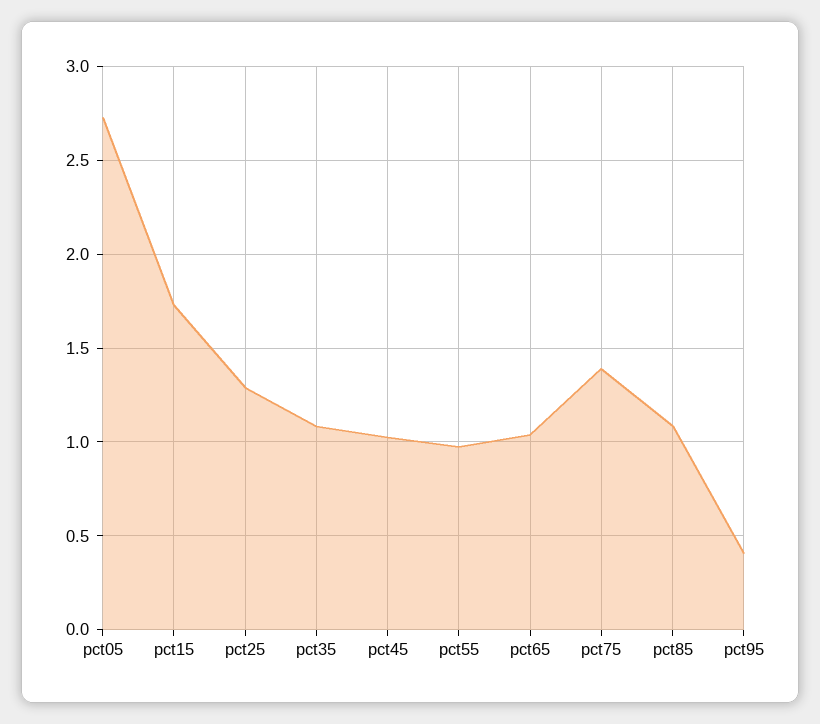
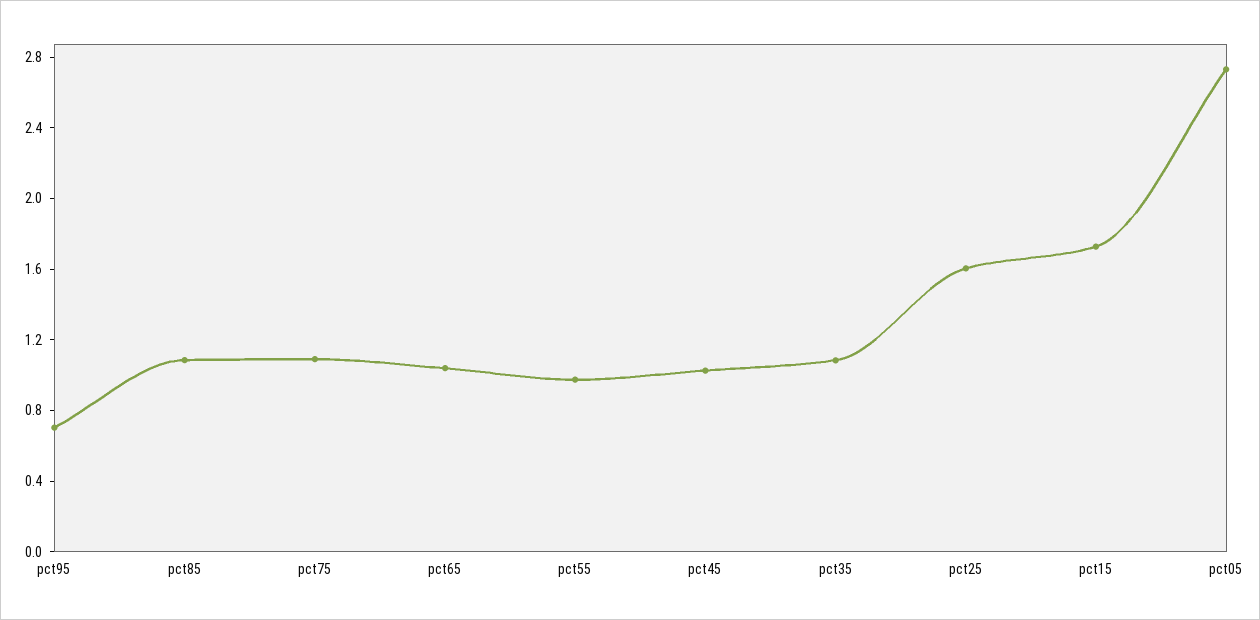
  {
    "pct05": 2.75,
    "pct15": 1.75,
-   "pct25": 1.3,
+   "pct25": 1.6,
    "pct35": 1.1,
    "pct45": 1.05,
    "pct55": 0.95,
    "pct65": 1.05,
-   "pct75": 1.4,
+   "pct75": 1.1,
    "pct85": 1.1,
-   "pct95": 0.4
+   "pct95": 0.7
  }

